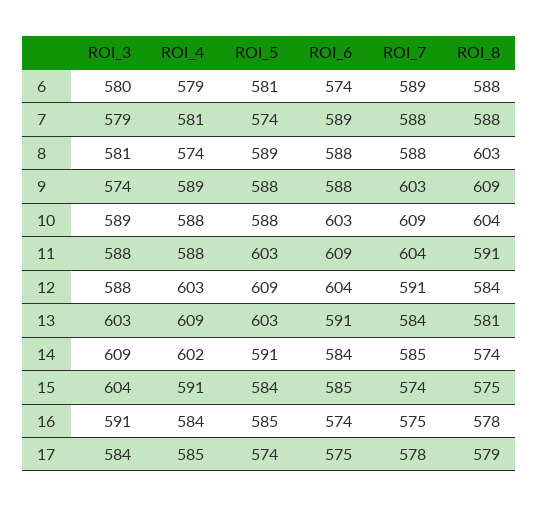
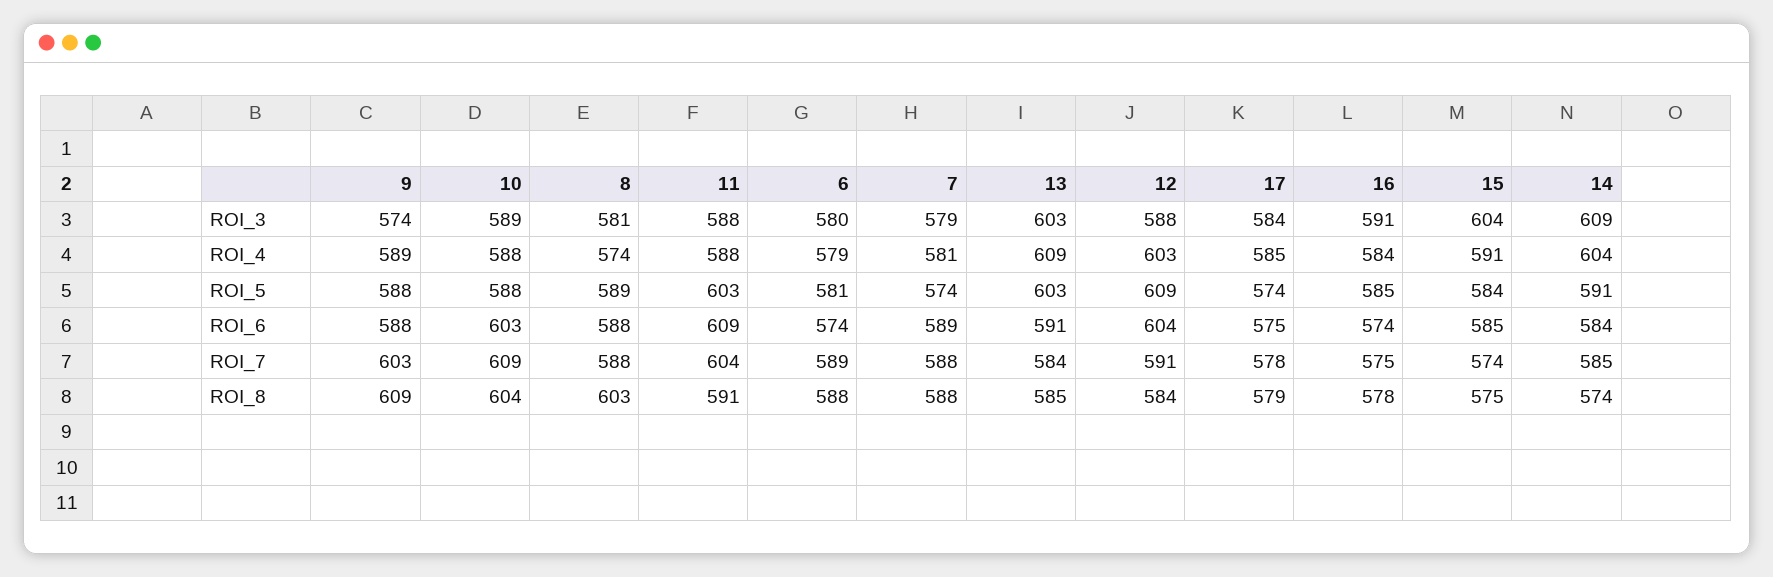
  {
    "ROI_3": {
      "6": 580,
      "7": 579,
      "8": 581,
      "9": 574,
      "10": 589,
      "11": 588,
      "12": 588,
      "13": 603,
      "14": 609,
      "15": 604,
      "16": 591,
      "17": 584
    },
    "ROI_4": {
      "6": 579,
      "7": 581,
      "8": 574,
      "9": 589,
      "10": 588,
      "11": 588,
      "12": 603,
      "13": 609,
-     "14": 602,
+     "14": 604,
      "15": 591,
      "16": 584,
      "17": 585
    },
    "ROI_5": {
      "6": 581,
      "7": 574,
      "8": 589,
      "9": 588,
      "10": 588,
      "11": 603,
      "12": 609,
      "13": 603,
      "14": 591,
      "15": 584,
      "16": 585,
      "17": 574
    },
    "ROI_6": {
      "6": 574,
      "7": 589,
      "8": 588,
      "9": 588,
      "10": 603,
      "11": 609,
      "12": 604,
      "13": 591,
      "14": 584,
      "15": 585,
      "16": 574,
      "17": 575
    },
    "ROI_7": {
      "6": 589,
      "7": 588,
      "8": 588,
      "9": 603,
      "10": 609,
      "11": 604,
      "12": 591,
      "13": 584,
      "14": 585,
      "15": 574,
      "16": 575,
      "17": 578
    },
    "ROI_8": {
      "6": 588,
      "7": 588,
      "8": 603,
      "9": 609,
      "10": 604,
      "11": 591,
      "12": 584,
-     "13": 581,
+     "13": 585,
      "14": 574,
      "15": 575,
      "16": 578,
      "17": 579
    }
  }

